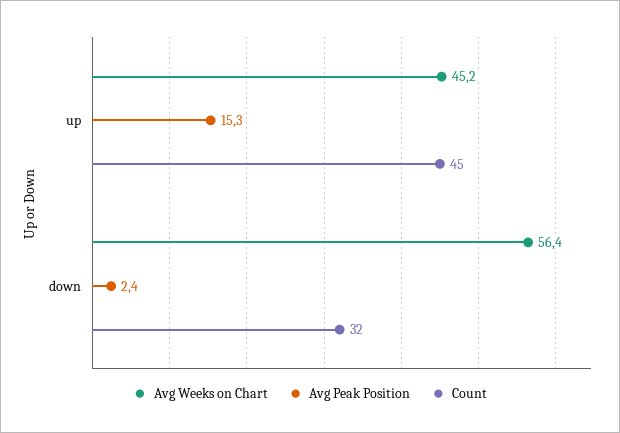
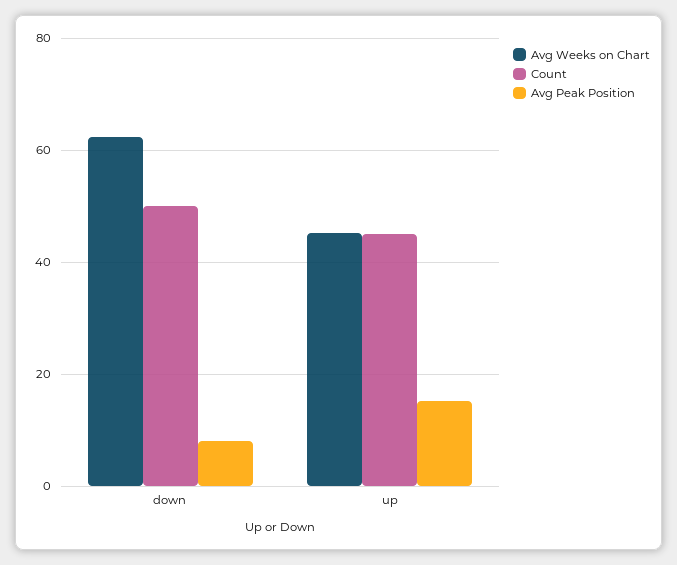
  {
    "Avg Weeks on Chart": {
      "up": 45.2,
-     "down": 56.4
+     "down": 62
    },
    "Avg Peak Position": {
      "up": 15.3,
-     "down": 2.4
+     "down": 8
    },
    "Count": {
      "up": 45,
-     "down": 32
+     "down": 50
    }
  }

